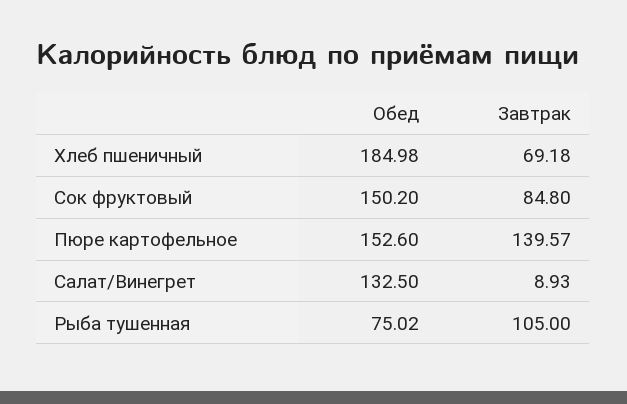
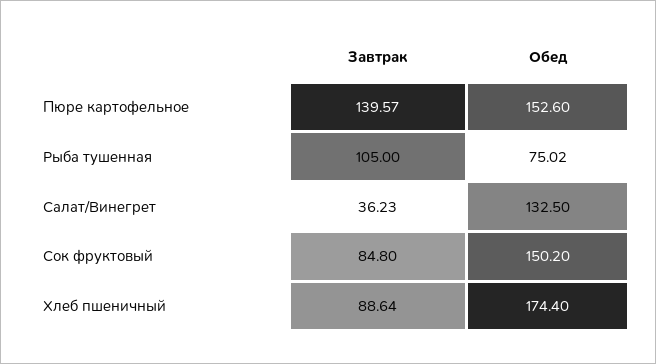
  {
    "Обед": {
-     "Хлеб пшеничный": 184.98,
+     "Хлеб пшеничный": 174.4,
      "Сок фруктовый": 150.2,
      "Пюре картофельное": 152.6,
      "Салат/Винегрет": 132.5,
      "Рыба тушенная": 75.02
    },
    "Завтрак": {
-     "Хлеб пшеничный": 69.18,
+     "Хлеб пшеничный": 88.64,
      "Сок фруктовый": 84.8,
      "Пюре картофельное": 139.57,
-     "Салат/Винегрет": 8.93,
+     "Салат/Винегрет": 36.23,
      "Рыба тушенная": 105
    }
  }

